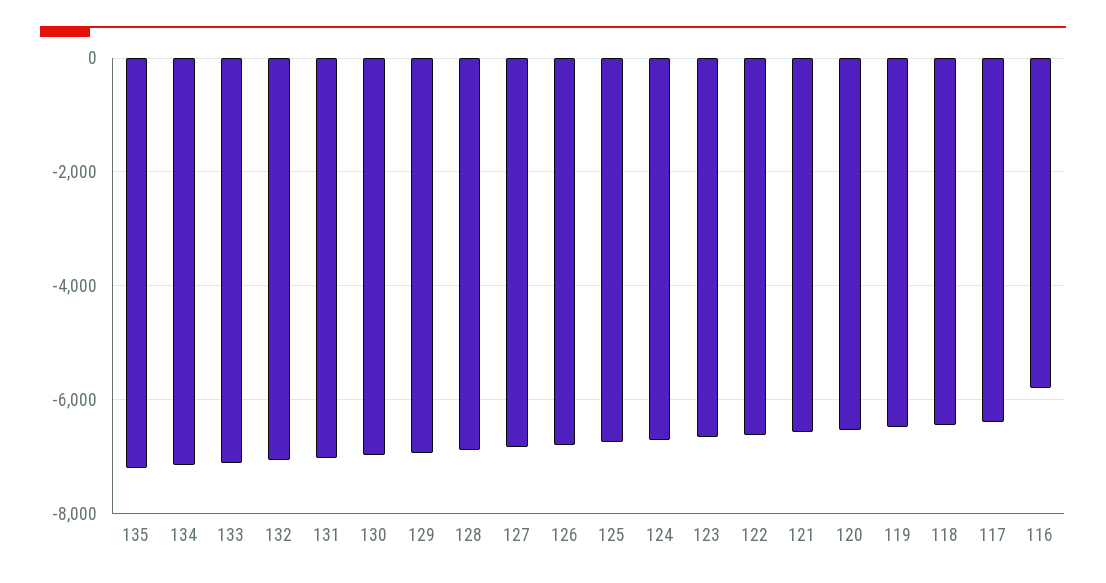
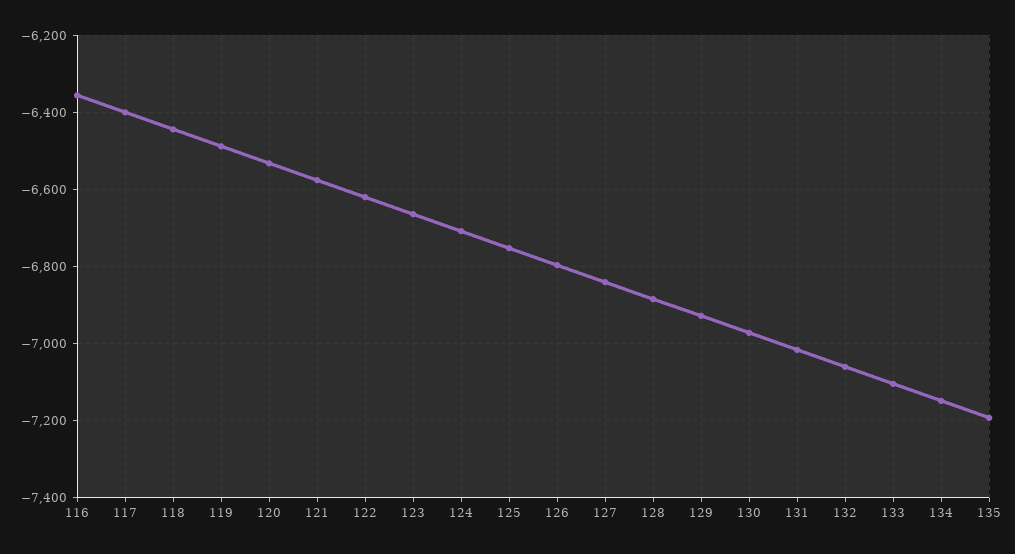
  {
    "135": -7200,
    "134": -7140,
    "133": -7100,
    "132": -7060,
    "131": -7020,
    "130": -6980,
    "129": -6920,
    "128": -6880,
    "127": -6840,
    "126": -6800,
    "125": -6760,
    "124": -6700,
    "123": -6660,
    "122": -6620,
    "121": -6580,
    "120": -6540,
    "119": -6480,
    "118": -6440,
    "117": -6400,
-   "116": -5800
+   "116": -6360
  }

